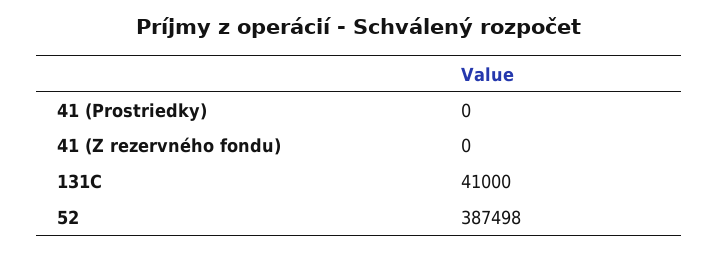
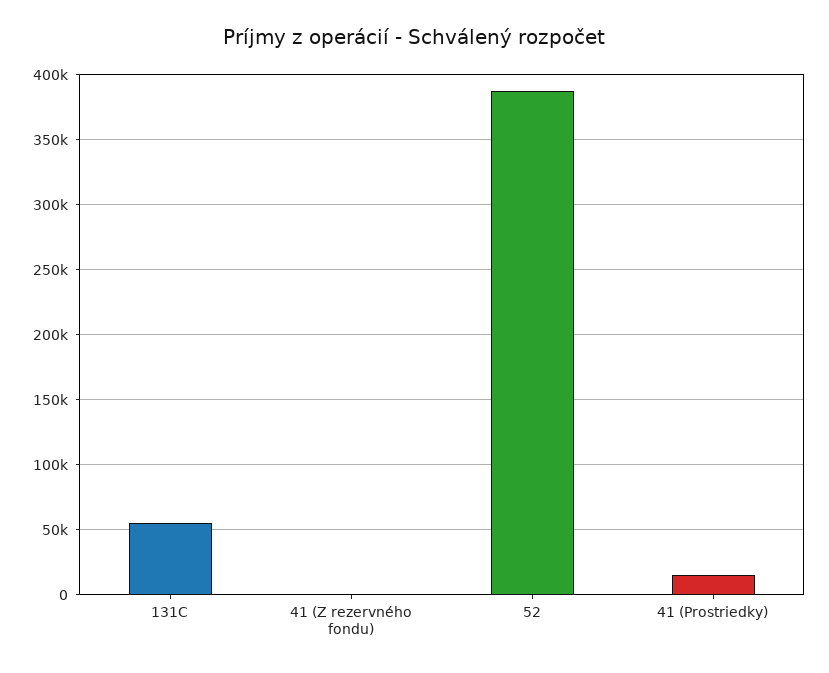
  {
-   "41 (Prostriedky)": 0,
+   "41 (Prostriedky)": 15000,
    "41 (Z rezervného fondu)": 0,
-   "131C": 41000,
+   "131C": 55000,
    "52": 387498
  }

